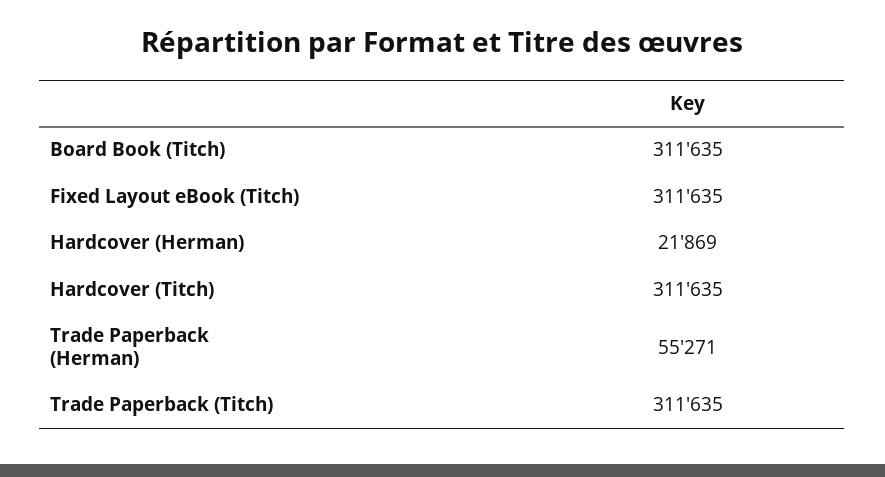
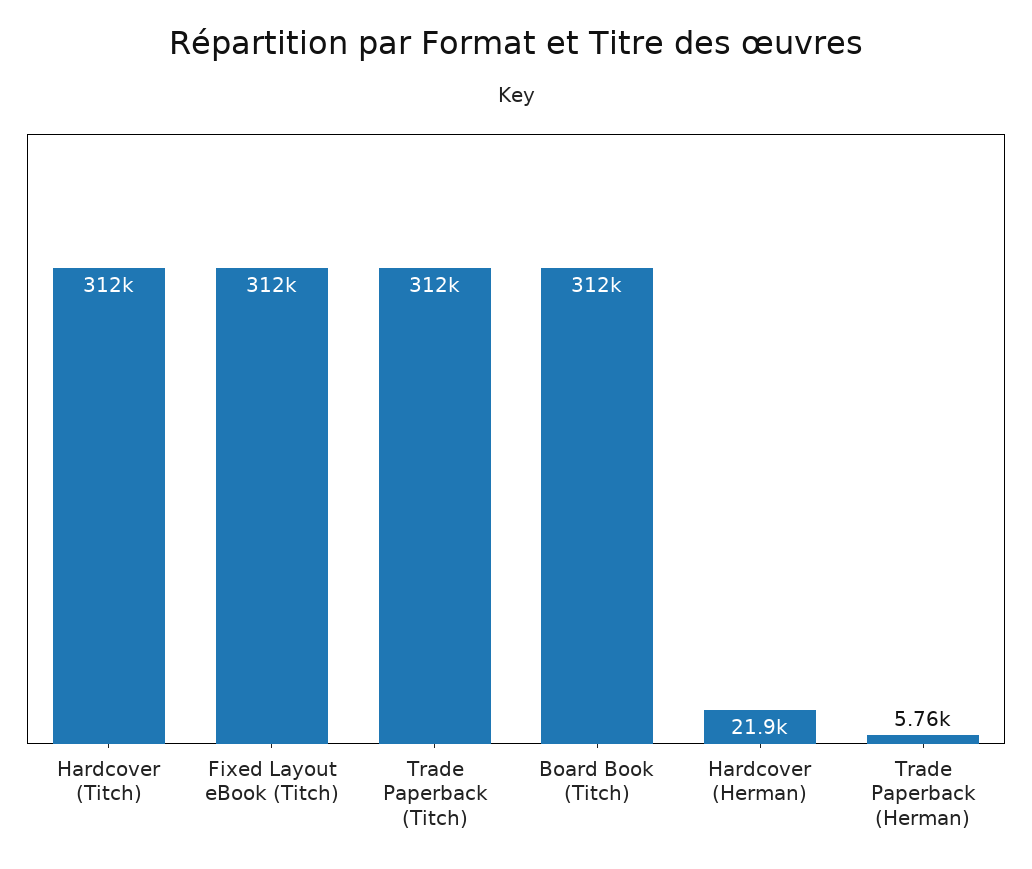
  {
    "Board Book (Titch)": 311635,
    "Fixed Layout eBook (Titch)": 311635,
    "Hardcover (Herman)": 21869,
    "Hardcover (Titch)": 311635,
-   "Trade Paperback (Herman)": 55271,
+   "Trade Paperback (Herman)": 5760,
    "Trade Paperback (Titch)": 311635
  }

